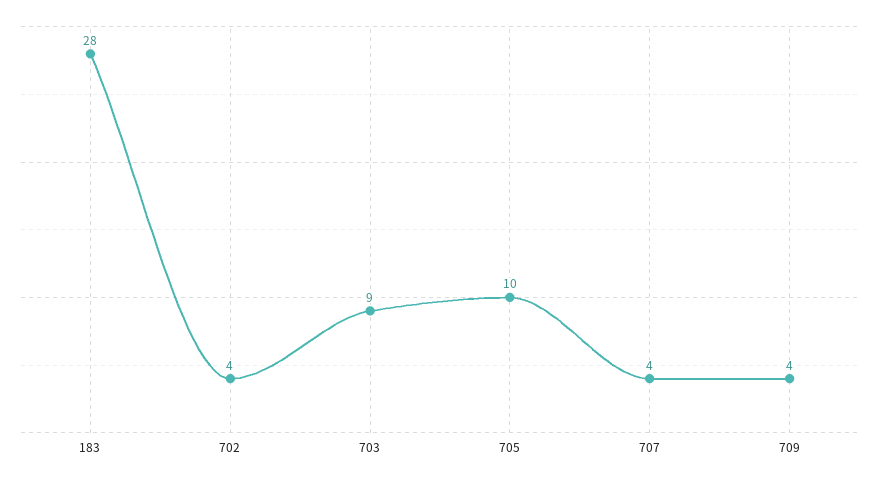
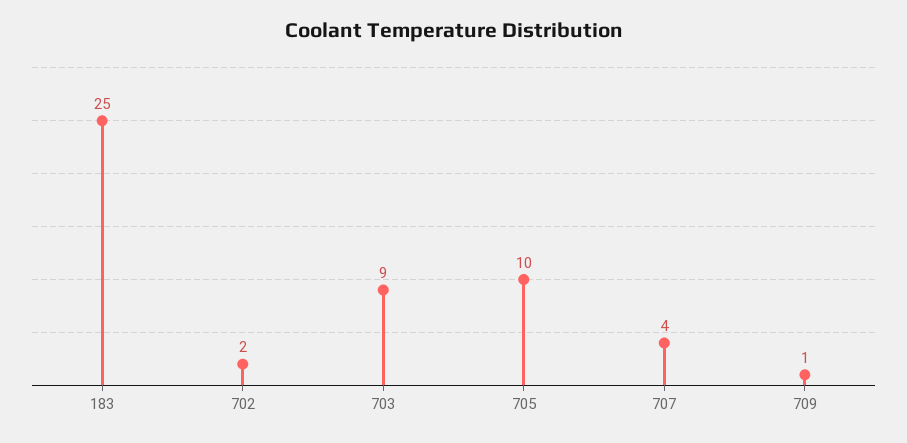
  {
-   "183": 28,
+   "183": 25,
-   "702": 4,
+   "702": 2,
    "703": 9,
    "705": 10,
    "707": 4,
-   "709": 4
+   "709": 1
  }

